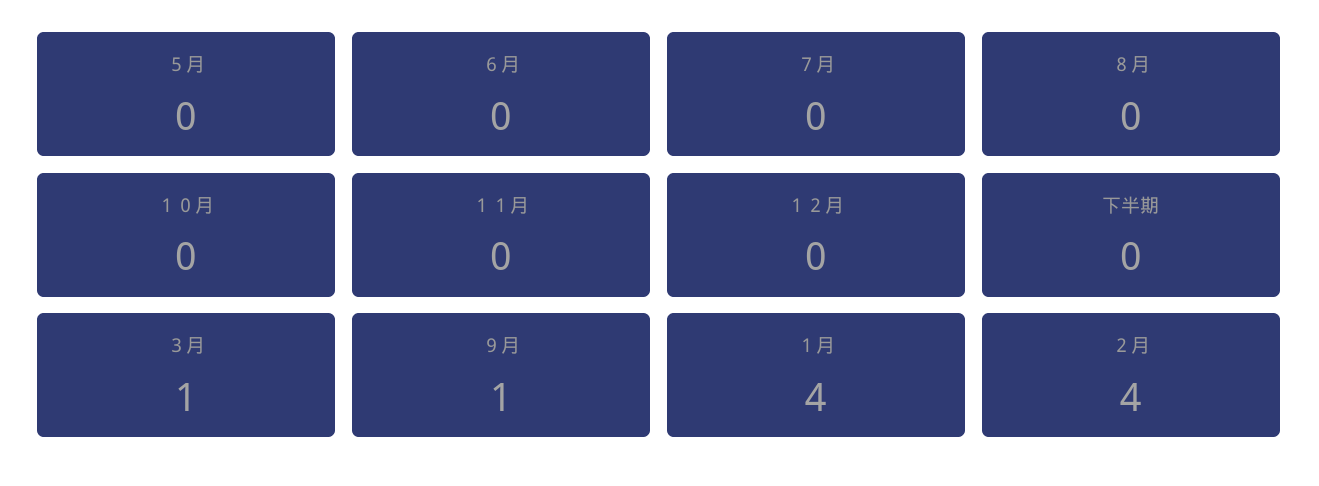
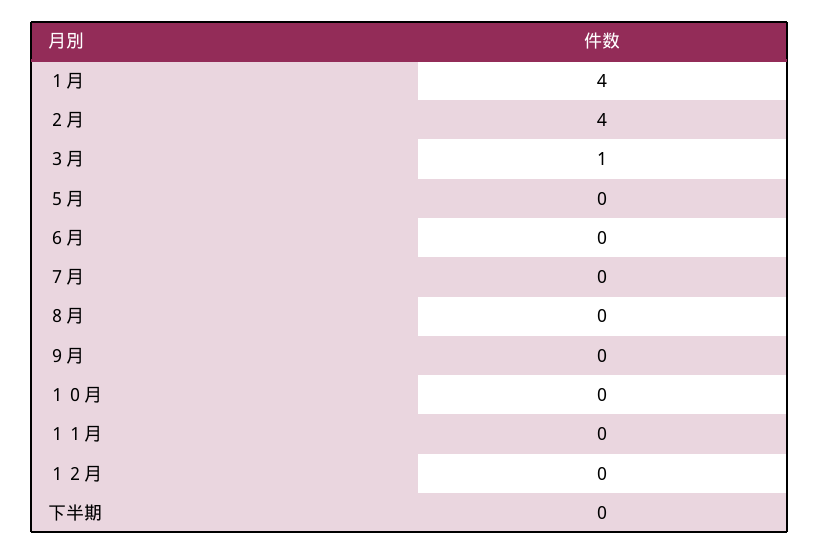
  {
    "５月": 0,
    "６月": 0,
    "７月": 0,
    "８月": 0,
    "１０月": 0,
    "１１月": 0,
    "１２月": 0,
    "下半期": 0,
    "３月": 1,
-   "９月": 1,
+   "９月": 0,
    "１月": 4,
    "２月": 4
  }

